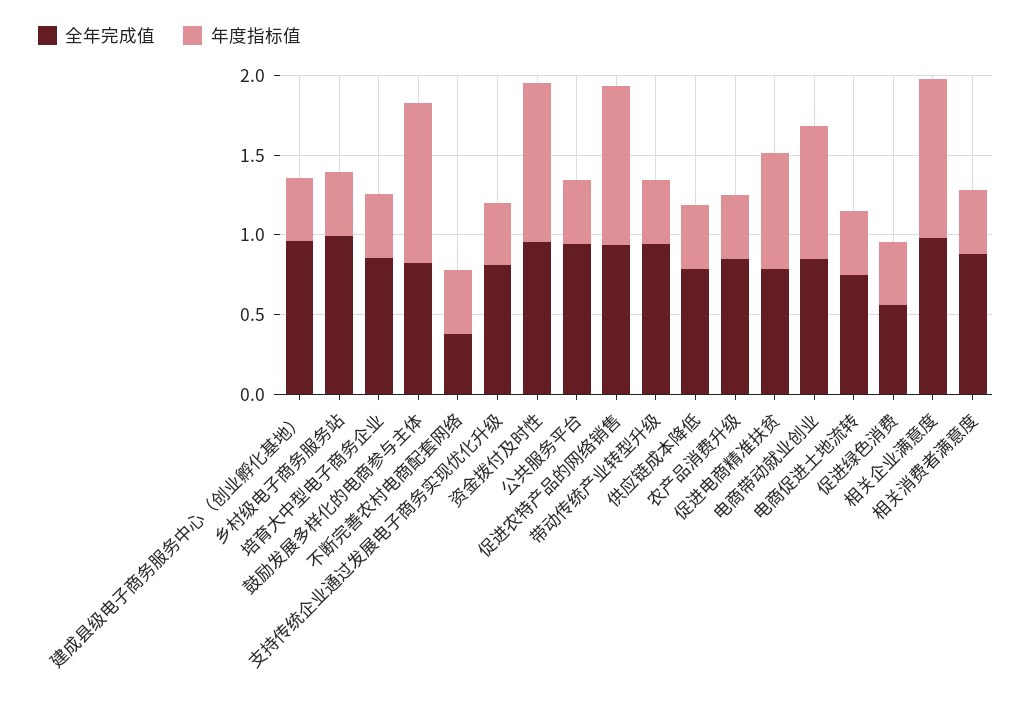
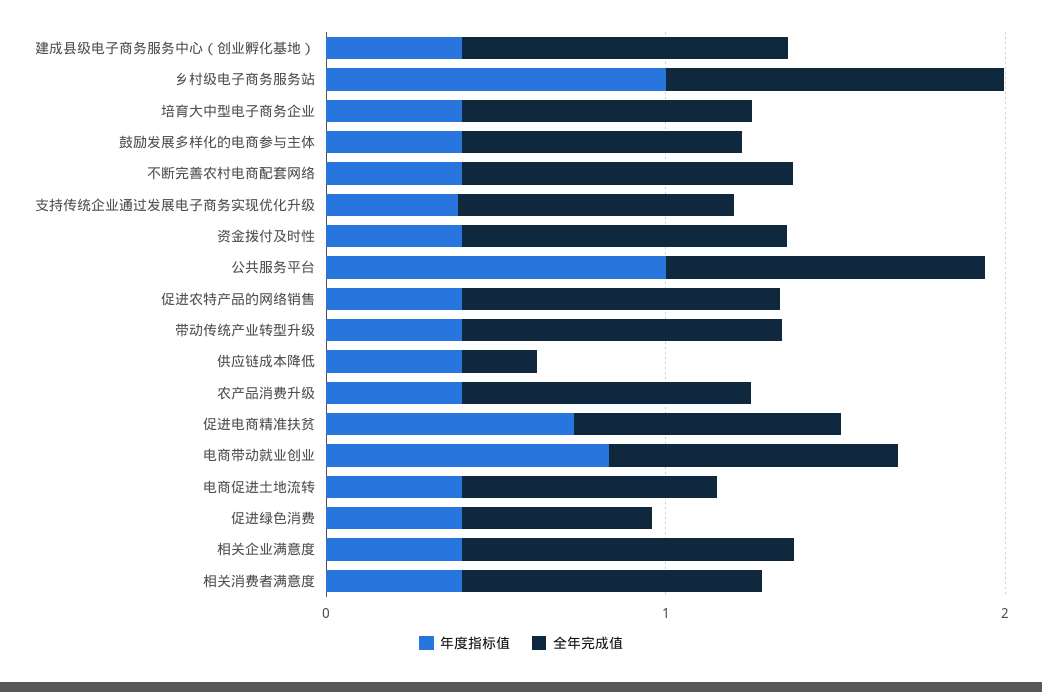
  {
    "全年完成值": {
      "建成县级电子商务服务中心（创业孵化基地）": 1,
      "乡村级电子商务服务站": 1,
      "培育大中型电子商务企业": 0.9,
      "鼓励发展多样化的电商参与主体": 0.8,
-     "不断完善农村电商配套网络": 0.4,
+     "不断完善农村电商配套网络": 1,
      "支持传统企业通过发展电子商务实现优化升级": 0.8,
      "资金拨付及时性": 1,
      "公共服务平台": 0.9,
      "促进农特产品的网络销售": 0.9,
      "带动传统产业转型升级": 0.9,
-     "供应链成本降低": 0.8,
+     "供应链成本降低": 0.2,
      "农产品消费升级": 0.9,
      "促进电商精准扶贫": 0.8,
      "电商带动就业创业": 0.9,
      "电商促进土地流转": 0.8,
      "促进绿色消费": 0.6,
      "相关企业满意度": 1,
      "相关消费者满意度": 0.9
    },
    "年度指标值": {
      "建成县级电子商务服务中心（创业孵化基地）": 0.4,
-     "乡村级电子商务服务站": 0.4,
+     "乡村级电子商务服务站": 1,
      "培育大中型电子商务企业": 0.4,
-     "鼓励发展多样化的电商参与主体": 1,
+     "鼓励发展多样化的电商参与主体": 0.4,
      "不断完善农村电商配套网络": 0.4,
      "支持传统企业通过发展电子商务实现优化升级": 0.4,
-     "资金拨付及时性": 1,
+     "资金拨付及时性": 0.4,
-     "公共服务平台": 0.4,
+     "公共服务平台": 1,
-     "促进农特产品的网络销售": 1,
+     "促进农特产品的网络销售": 0.4,
      "带动传统产业转型升级": 0.4,
      "供应链成本降低": 0.4,
      "农产品消费升级": 0.4,
      "促进电商精准扶贫": 0.7,
      "电商带动就业创业": 0.8,
      "电商促进土地流转": 0.4,
      "促进绿色消费": 0.4,
-     "相关企业满意度": 1,
+     "相关企业满意度": 0.4,
      "相关消费者满意度": 0.4
    }
  }

